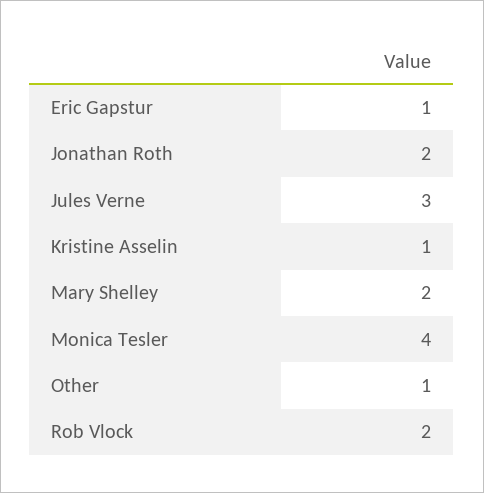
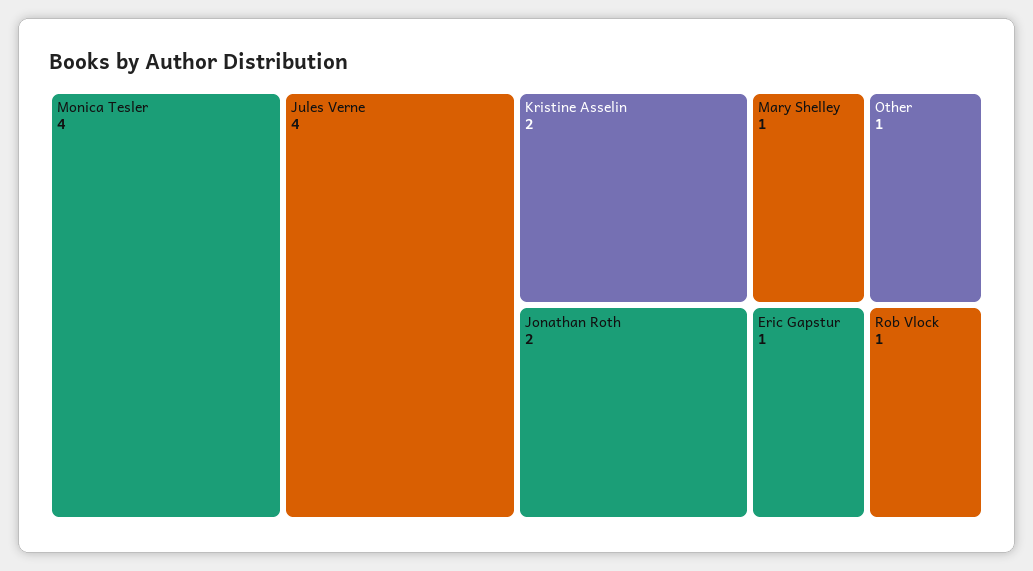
  {
    "Eric Gapstur": 1,
    "Jonathan Roth": 2,
-   "Jules Verne": 3,
+   "Jules Verne": 4,
-   "Kristine Asselin": 1,
+   "Kristine Asselin": 2,
-   "Mary Shelley": 2,
+   "Mary Shelley": 1,
    "Monica Tesler": 4,
    "Other": 1,
-   "Rob Vlock": 2
+   "Rob Vlock": 1
  }

